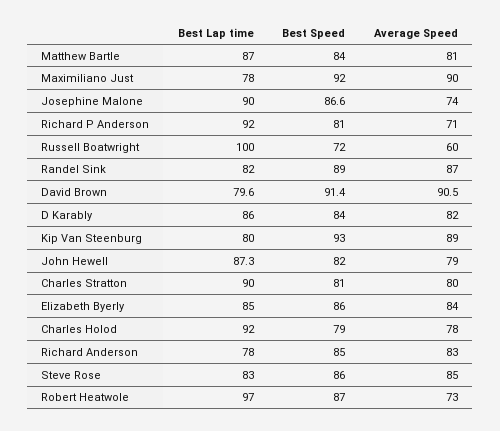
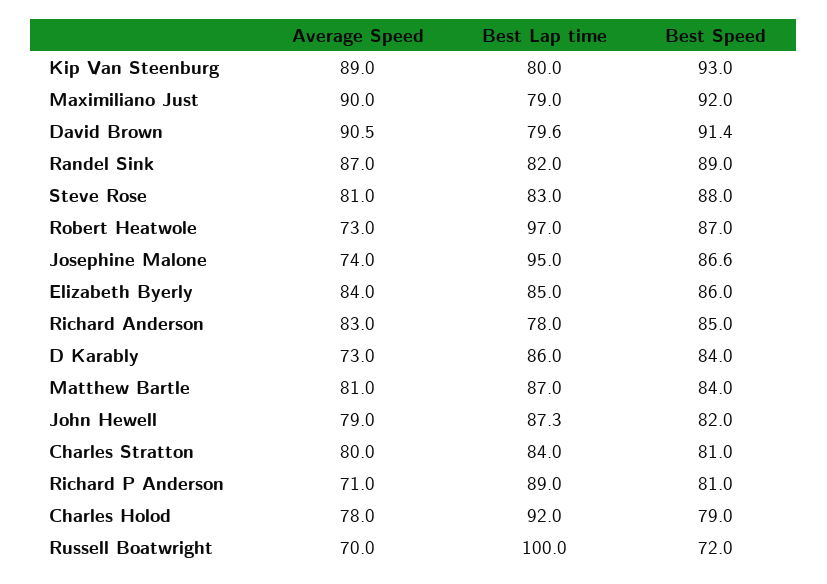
  {
    "Best Lap time": {
      "Matthew Bartle": 87,
-     "Maximiliano Just": 78,
+     "Maximiliano Just": 79,
-     "Josephine Malone": 90,
+     "Josephine Malone": 95,
-     "Richard P Anderson": 92,
+     "Richard P Anderson": 89,
      "Russell Boatwright": 100,
      "Randel Sink": 82,
      "David Brown": 79.6,
      "D Karably": 86,
      "Kip Van Steenburg": 80,
      "John Hewell": 87.3,
-     "Charles Stratton": 90,
+     "Charles Stratton": 84,
      "Elizabeth Byerly": 85,
      "Charles Holod": 92,
      "Richard Anderson": 78,
      "Steve Rose": 83,
      "Robert Heatwole": 97
    },
    "Best Speed": {
      "Matthew Bartle": 84,
      "Maximiliano Just": 92,
      "Josephine Malone": 86.6,
      "Richard P Anderson": 81,
      "Russell Boatwright": 72,
      "Randel Sink": 89,
      "David Brown": 91.4,
      "D Karably": 84,
      "Kip Van Steenburg": 93,
      "John Hewell": 82,
      "Charles Stratton": 81,
      "Elizabeth Byerly": 86,
      "Charles Holod": 79,
      "Richard Anderson": 85,
-     "Steve Rose": 86,
+     "Steve Rose": 88,
      "Robert Heatwole": 87
    },
    "Average Speed": {
      "Matthew Bartle": 81,
      "Maximiliano Just": 90,
      "Josephine Malone": 74,
      "Richard P Anderson": 71,
-     "Russell Boatwright": 60,
+     "Russell Boatwright": 70,
      "Randel Sink": 87,
      "David Brown": 90.5,
-     "D Karably": 82,
+     "D Karably": 73,
      "Kip Van Steenburg": 89,
      "John Hewell": 79,
      "Charles Stratton": 80,
      "Elizabeth Byerly": 84,
      "Charles Holod": 78,
      "Richard Anderson": 83,
-     "Steve Rose": 85,
+     "Steve Rose": 81,
      "Robert Heatwole": 73
    }
  }

